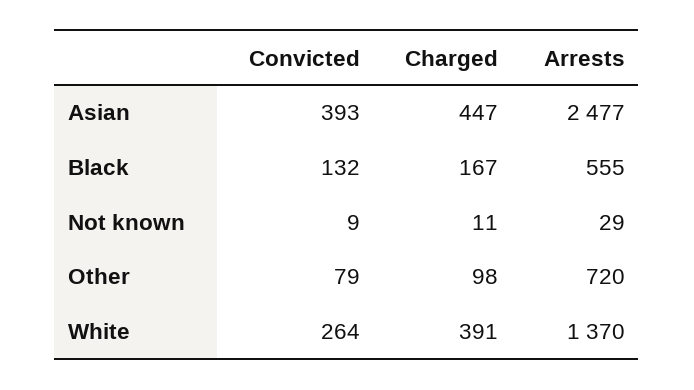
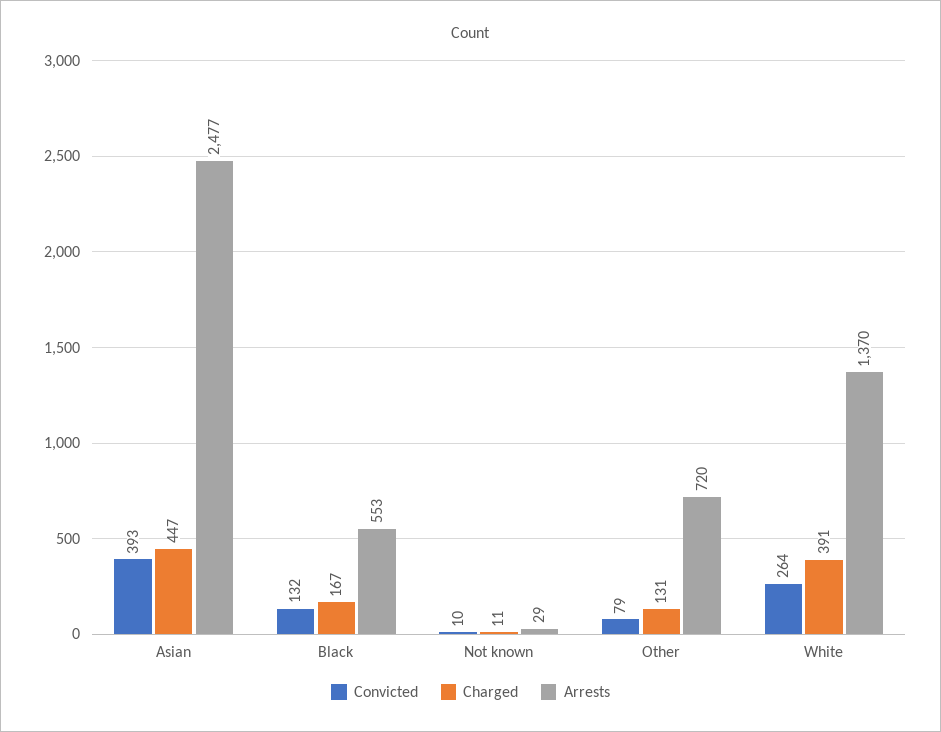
  {
    "Convicted": {
      "Asian": 393,
      "Black": 132,
-     "Not known": 9,
+     "Not known": 10,
      "Other": 79,
      "White": 264
    },
    "Charged": {
      "Asian": 447,
      "Black": 167,
      "Not known": 11,
-     "Other": 98,
+     "Other": 131,
      "White": 391
    },
    "Arrests": {
      "Asian": 2477,
-     "Black": 555,
+     "Black": 553,
      "Not known": 29,
      "Other": 720,
      "White": 1370
    }
  }

